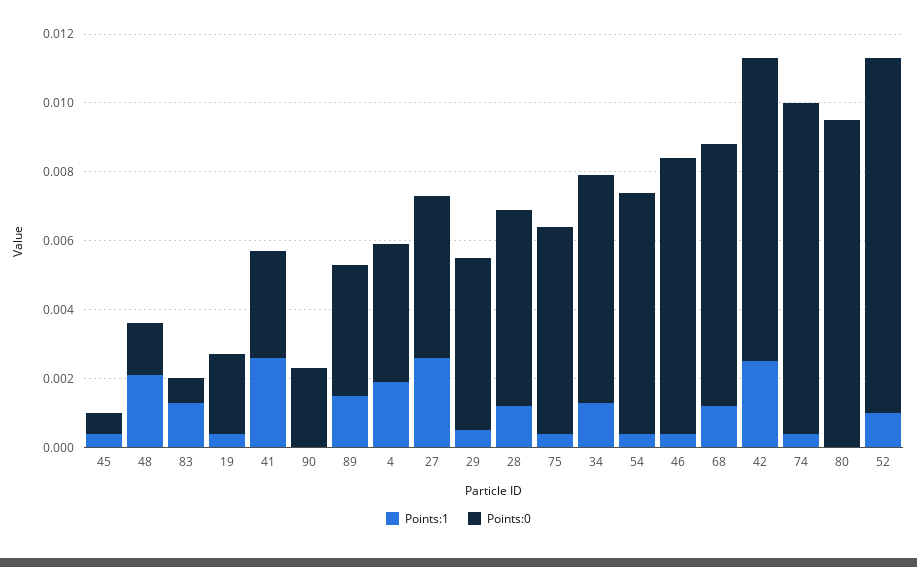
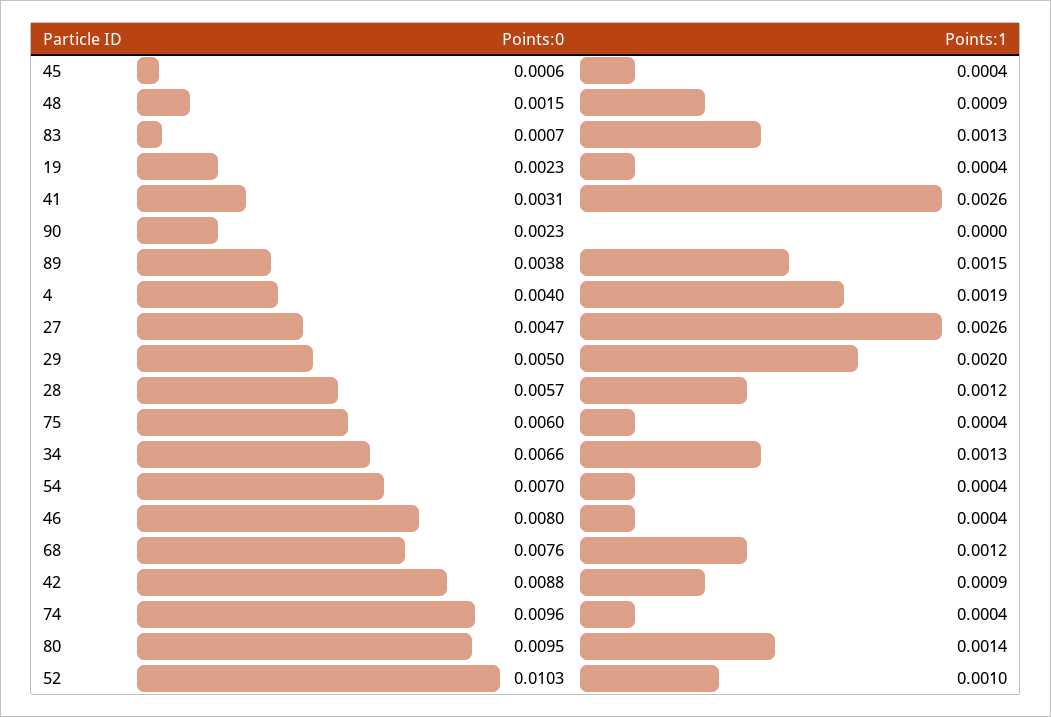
  {
    "Points:1": {
      "45": 0.0004,
-     "48": 0.002,
+     "48": 0.0009,
      "83": 0.0013,
      "19": 0.0004,
      "41": 0.0026,
      "90": 0,
      "89": 0.0015,
      "4": 0.0019,
      "27": 0.0026,
-     "29": 0.0005,
+     "29": 0.002,
      "28": 0.0012,
      "75": 0.0004,
      "34": 0.0013,
      "54": 0.0004,
      "46": 0.0004,
      "68": 0.0012,
-     "42": 0.0025,
+     "42": 0.0009,
      "74": 0.0004,
-     "80": 0,
+     "80": 0.0014,
      "52": 0.001
    },
    "Points:0": {
      "45": 0.0006,
      "48": 0.0015,
      "83": 0.0007,
      "19": 0.0023,
      "41": 0.0031,
      "90": 0.0023,
      "89": 0.0038,
      "4": 0.004,
      "27": 0.0047,
      "29": 0.005,
      "28": 0.0057,
      "75": 0.006,
      "34": 0.0066,
      "54": 0.007,
      "46": 0.008,
      "68": 0.0076,
      "42": 0.0088,
      "74": 0.0096,
      "80": 0.0095,
      "52": 0.0103
    }
  }

